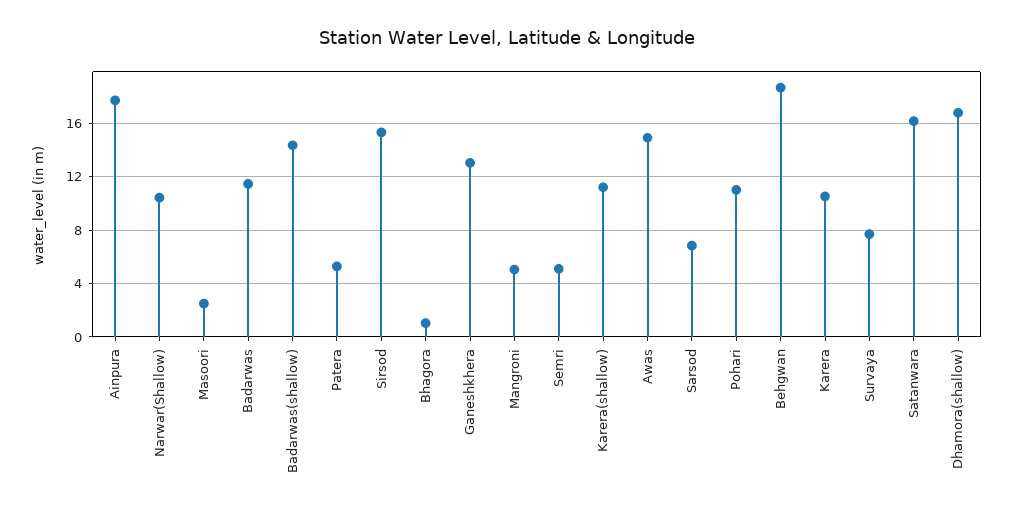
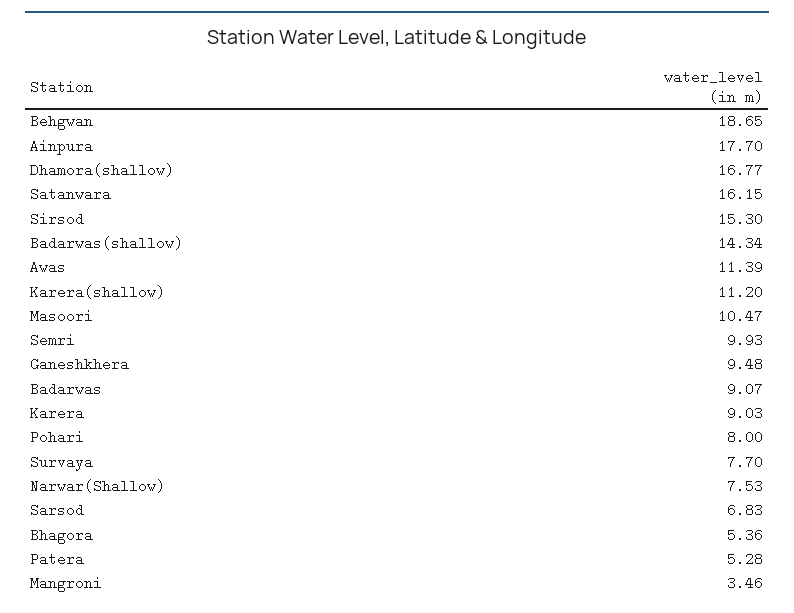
  {
    "Ainpura": 17.7,
-   "Narwar(Shallow)": 10.5,
+   "Narwar(Shallow)": 7.53,
-   "Masoori": 2.5,
+   "Masoori": 10.47,
-   "Badarwas": 11.5,
+   "Badarwas": 9.07,
    "Badarwas(shallow)": 14.34,
    "Patera": 5.28,
    "Sirsod": 15.3,
-   "Bhagora": 1,
+   "Bhagora": 5.36,
-   "Ganeshkhera": 13,
+   "Ganeshkhera": 9.48,
-   "Mangroni": 5,
+   "Mangroni": 3.46,
-   "Semri": 5,
+   "Semri": 9.93,
    "Karera(shallow)": 11.2,
-   "Awas": 15,
+   "Awas": 11.39,
    "Sarsod": 6.83,
-   "Pohari": 11,
+   "Pohari": 8,
    "Behgwan": 18.65,
-   "Karera": 10.5,
+   "Karera": 9.03,
    "Survaya": 7.7,
    "Satanwara": 16.15,
    "Dhamora(shallow)": 16.77
  }

